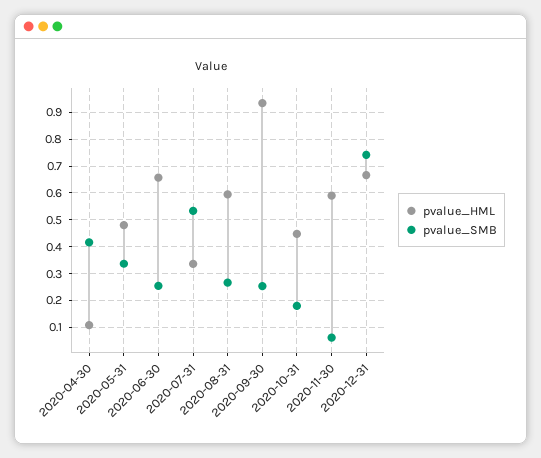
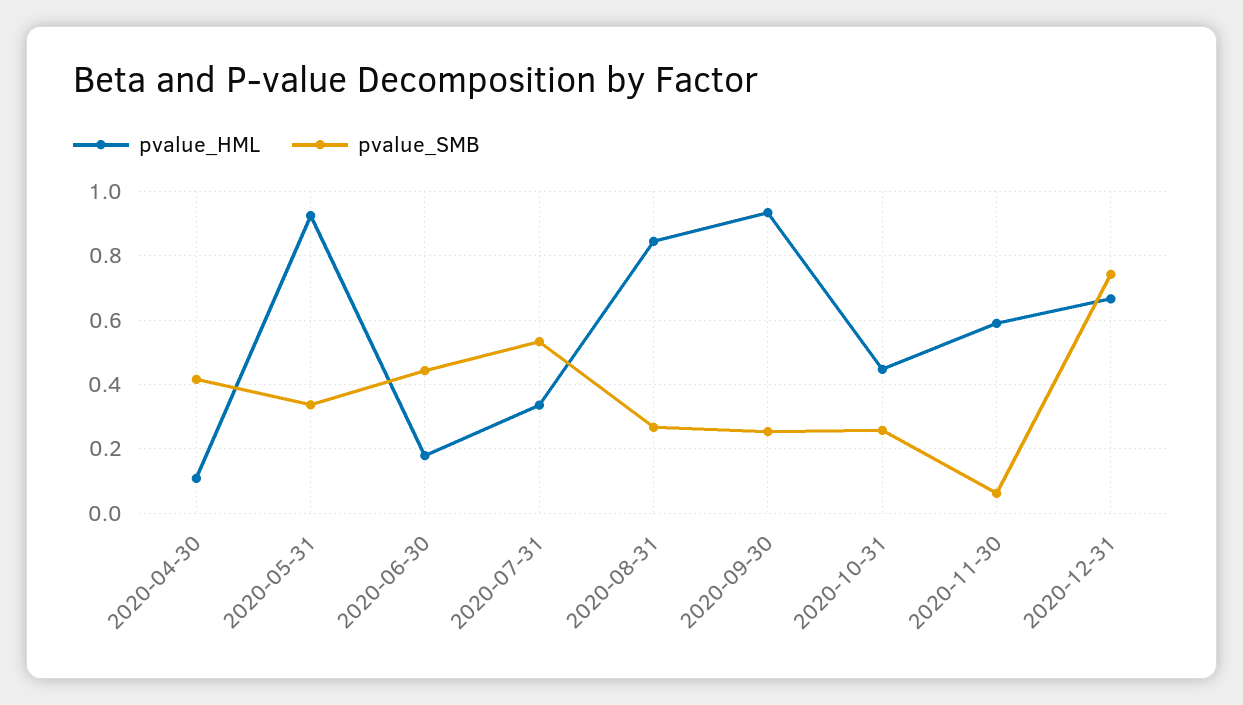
  {
    "pvalue_HML": {
      "2020-04-30": 0.1,
-     "2020-05-31": 0.475,
+     "2020-05-31": 0.92,
-     "2020-06-30": 0.65,
+     "2020-06-30": 0.18,
      "2020-07-31": 0.34,
-     "2020-08-31": 0.6,
+     "2020-08-31": 0.84,
      "2020-09-30": 0.94,
      "2020-10-31": 0.44,
      "2020-11-30": 0.6,
      "2020-12-31": 0.66
    },
    "pvalue_SMB": {
      "2020-04-30": 0.42,
      "2020-05-31": 0.34,
-     "2020-06-30": 0.25,
+     "2020-06-30": 0.44,
      "2020-07-31": 0.54,
      "2020-08-31": 0.26,
      "2020-09-30": 0.26,
-     "2020-10-31": 0.175,
+     "2020-10-31": 0.26,
      "2020-11-30": 0.06,
      "2020-12-31": 0.74
    }
  }

